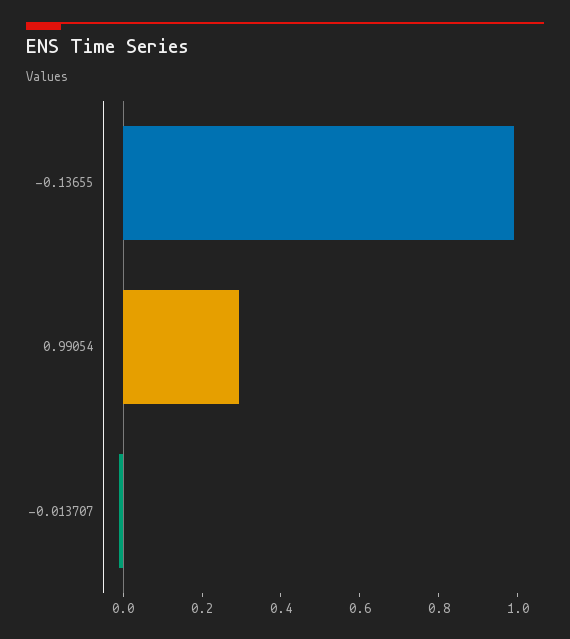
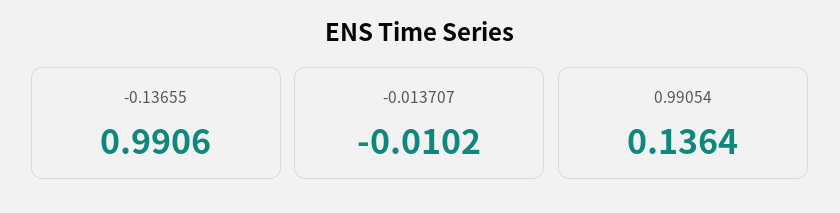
  {
    "-0.13655": 0.9906,
-   "0.99054": 0.3,
+   "0.99054": 0.1364,
    "-0.013707": -0.0102
  }

